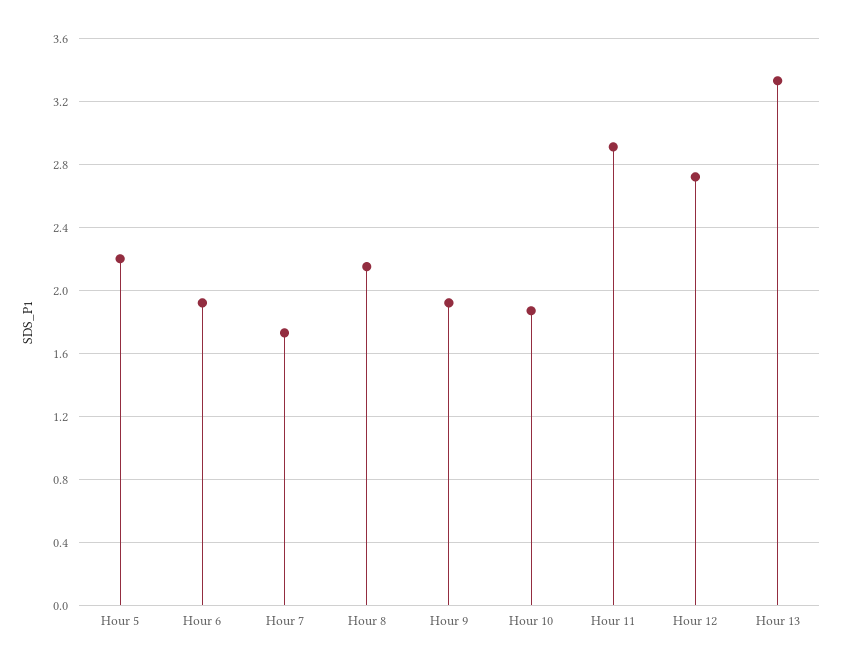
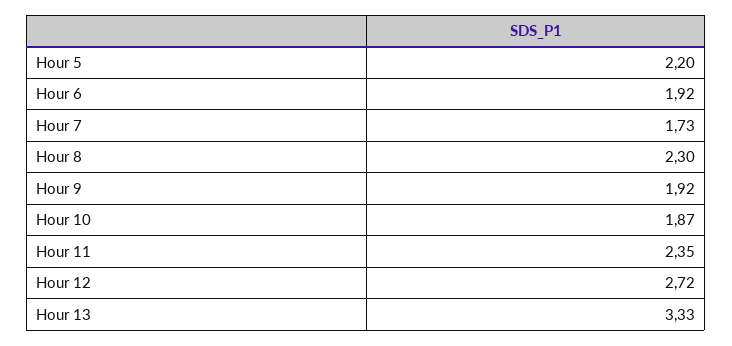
  {
    "Hour 5": 2.2,
    "Hour 6": 1.92,
    "Hour 7": 1.73,
-   "Hour 8": 2.15,
+   "Hour 8": 2.3,
    "Hour 9": 1.92,
    "Hour 10": 1.87,
-   "Hour 11": 2.9,
+   "Hour 11": 2.35,
    "Hour 12": 2.72,
    "Hour 13": 3.33
  }

